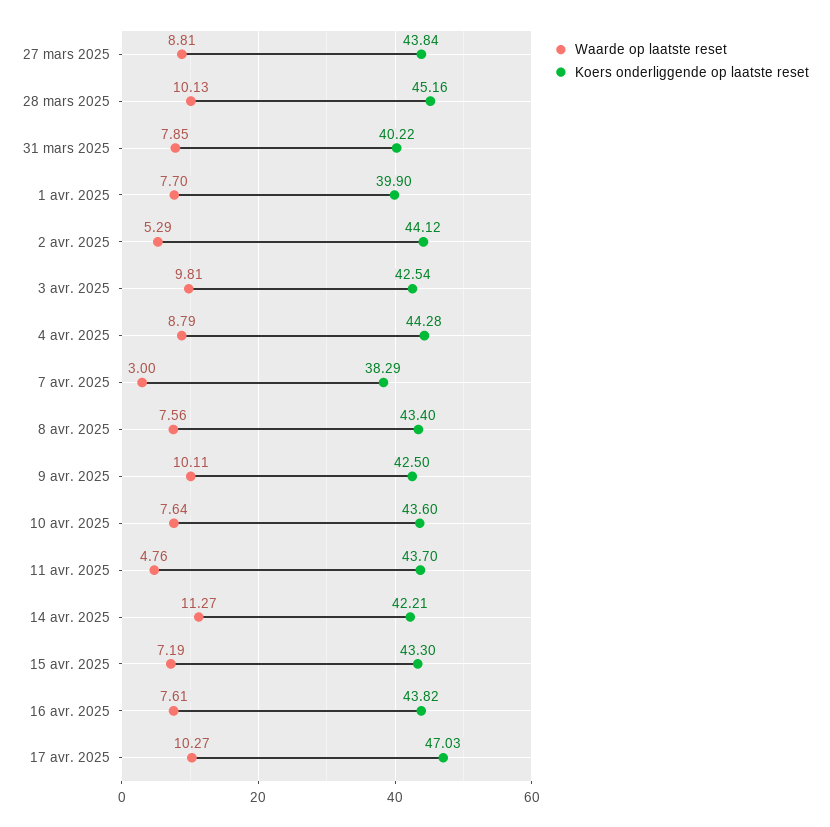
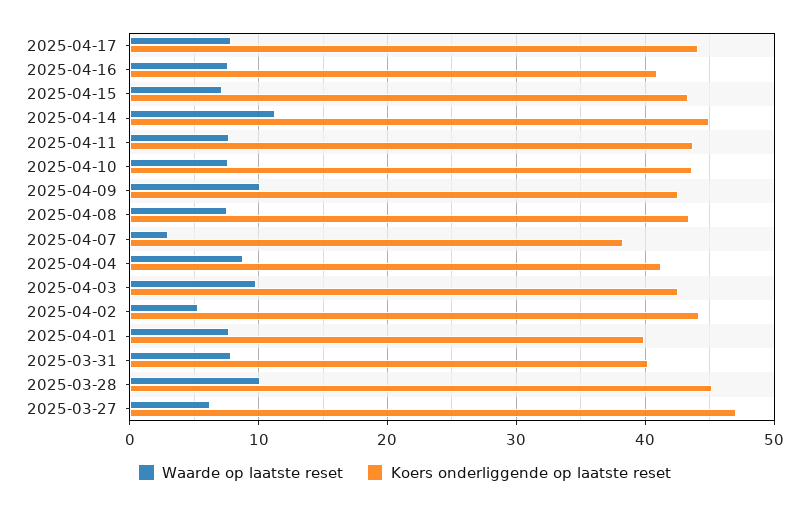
  {
    "Waarde op laatste reset": {
-     "27 mars 2025": 8.81,
+     "27 mars 2025": 6,
      "28 mars 2025": 10.13,
      "31 mars 2025": 7.85,
      "1 avr. 2025": 7.7,
      "2 avr. 2025": 5.29,
      "3 avr. 2025": 9.81,
      "4 avr. 2025": 8.79,
      "7 avr. 2025": 3,
      "8 avr. 2025": 7.56,
      "9 avr. 2025": 10.11,
      "10 avr. 2025": 7.64,
-     "11 avr. 2025": 4.76,
+     "11 avr. 2025": 8,
      "14 avr. 2025": 11.27,
      "15 avr. 2025": 7.19,
      "16 avr. 2025": 7.61,
-     "17 avr. 2025": 10.27
+     "17 avr. 2025": 8
    },
    "Koers onderliggende op laatste reset": {
-     "27 mars 2025": 43.84,
+     "27 mars 2025": 47,
      "28 mars 2025": 45.16,
      "31 mars 2025": 40.22,
      "1 avr. 2025": 39.9,
      "2 avr. 2025": 44.12,
      "3 avr. 2025": 42.54,
-     "4 avr. 2025": 44.28,
+     "4 avr. 2025": 41,
      "7 avr. 2025": 38.29,
      "8 avr. 2025": 43.4,
      "9 avr. 2025": 42.5,
      "10 avr. 2025": 43.6,
      "11 avr. 2025": 43.7,
-     "14 avr. 2025": 42.21,
+     "14 avr. 2025": 45,
      "15 avr. 2025": 43.3,
-     "16 avr. 2025": 43.82,
+     "16 avr. 2025": 41,
-     "17 avr. 2025": 47.03
+     "17 avr. 2025": 44
    }
  }

